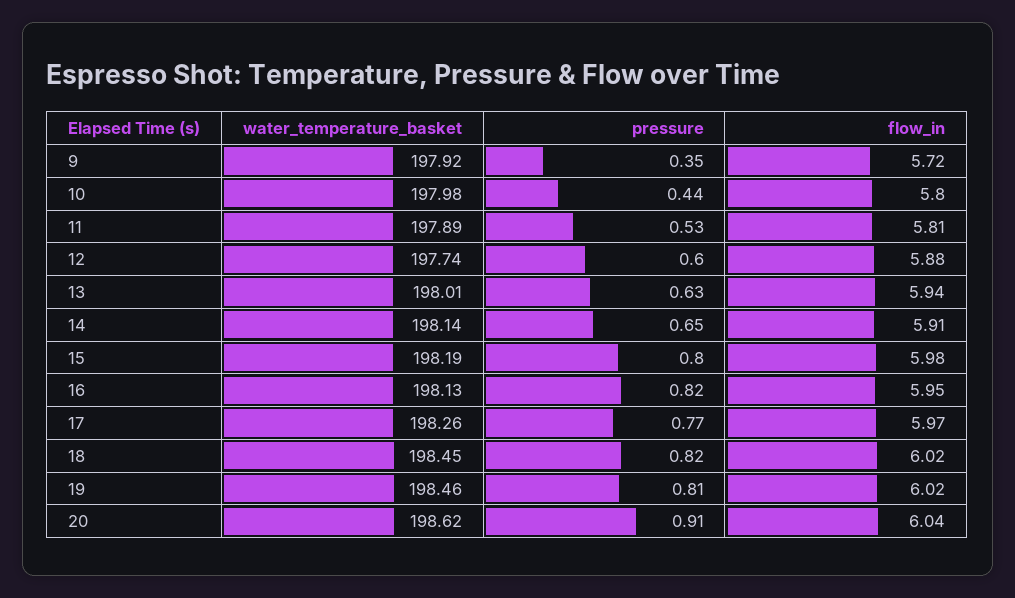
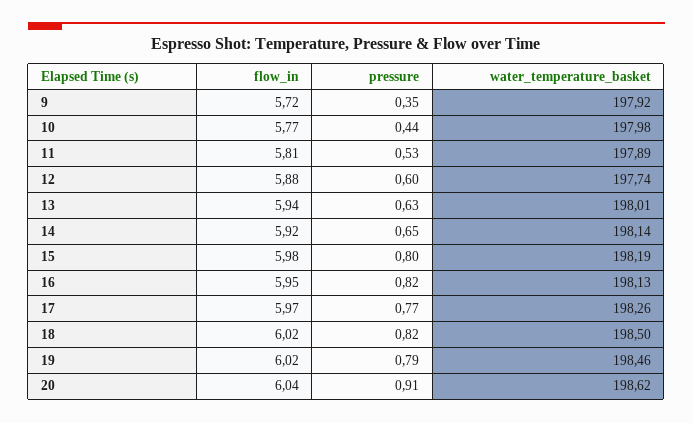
  {
    "water_temperature_basket": {
      "9": 197.92,
      "10": 197.98,
      "11": 197.89,
      "12": 197.74,
      "13": 198.01,
      "14": 198.14,
      "15": 198.19,
      "16": 198.13,
      "17": 198.26,
-     "18": 198.45,
+     "18": 198.5,
      "19": 198.46,
      "20": 198.62
    },
    "pressure": {
      "9": 0.35,
      "10": 0.44,
      "11": 0.53,
      "12": 0.6,
      "13": 0.63,
      "14": 0.65,
      "15": 0.8,
      "16": 0.82,
      "17": 0.77,
      "18": 0.82,
-     "19": 0.81,
+     "19": 0.79,
      "20": 0.91
    },
    "flow_in": {
      "9": 5.72,
-     "10": 5.8,
+     "10": 5.77,
      "11": 5.81,
      "12": 5.88,
      "13": 5.94,
-     "14": 5.91,
+     "14": 5.92,
      "15": 5.98,
      "16": 5.95,
      "17": 5.97,
      "18": 6.02,
      "19": 6.02,
      "20": 6.04
    }
  }

